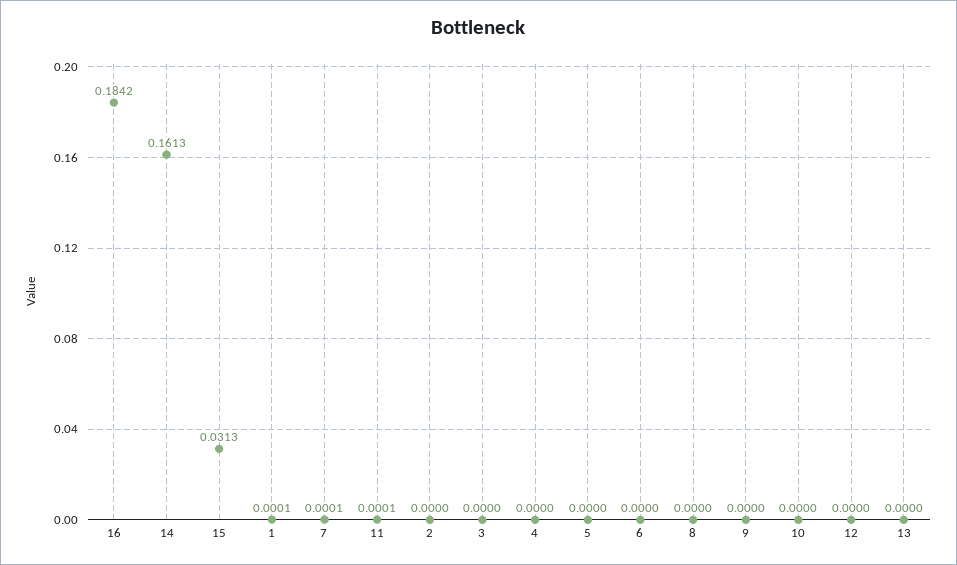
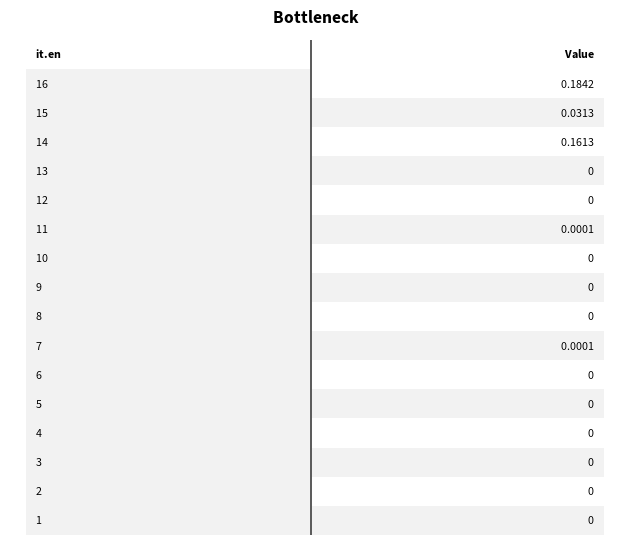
  {
    "16": 0.1842,
    "14": 0.1613,
    "15": 0.0313,
-   "1": 0.0001,
+   "1": 0,
    "7": 0.0001,
    "11": 0.0001,
    "2": 0,
    "3": 0,
    "4": 0,
    "5": 0,
    "6": 0,
    "8": 0,
    "9": 0,
    "10": 0,
    "12": 0,
    "13": 0
  }

